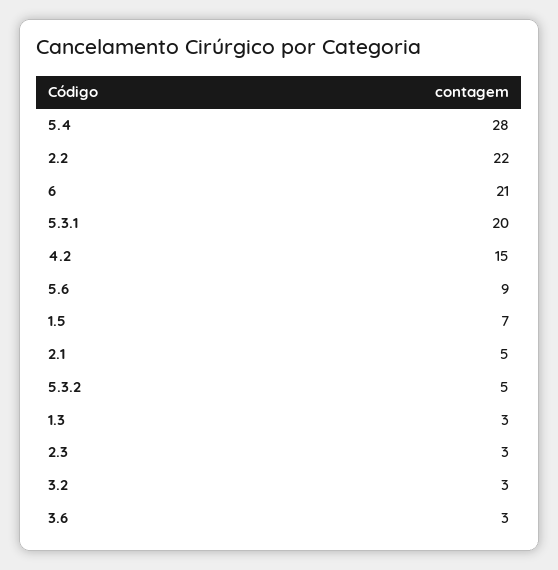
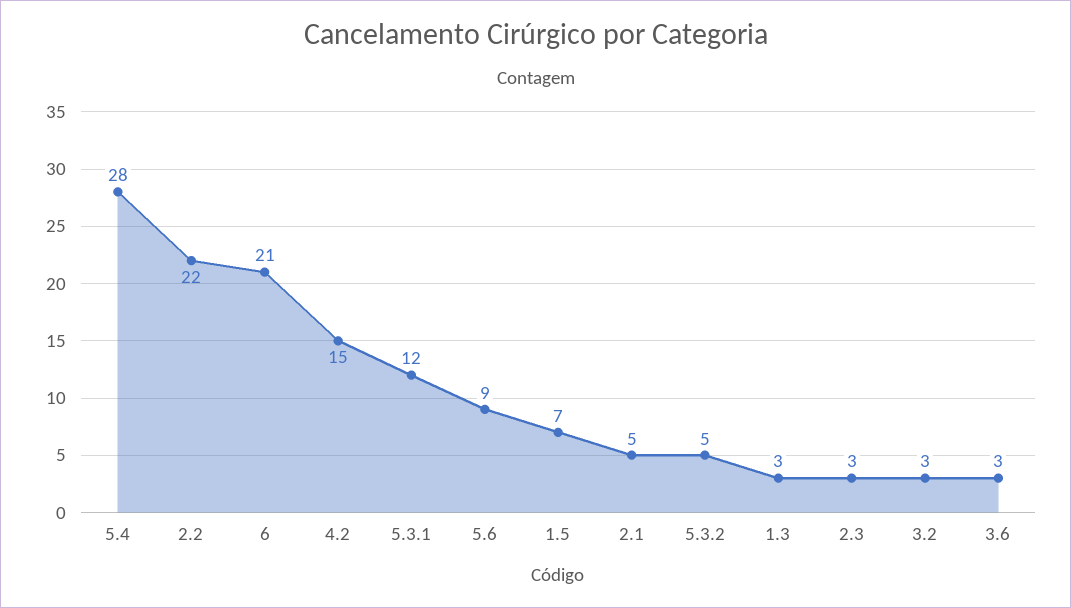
  {
    "5.4": 28,
    "2.2": 22,
    "6": 21,
-   "5.3.1": 20,
+   "5.3.1": 12,
    "4.2": 15,
    "5.6": 9,
    "1.5": 7,
    "2.1": 5,
    "5.3.2": 5,
    "1.3": 3,
    "2.3": 3,
    "3.2": 3,
    "3.6": 3
  }

